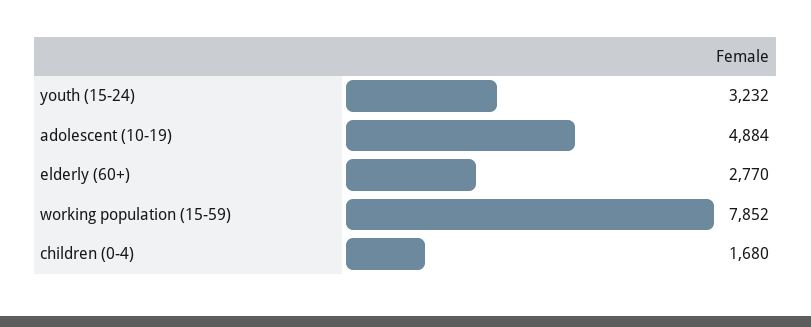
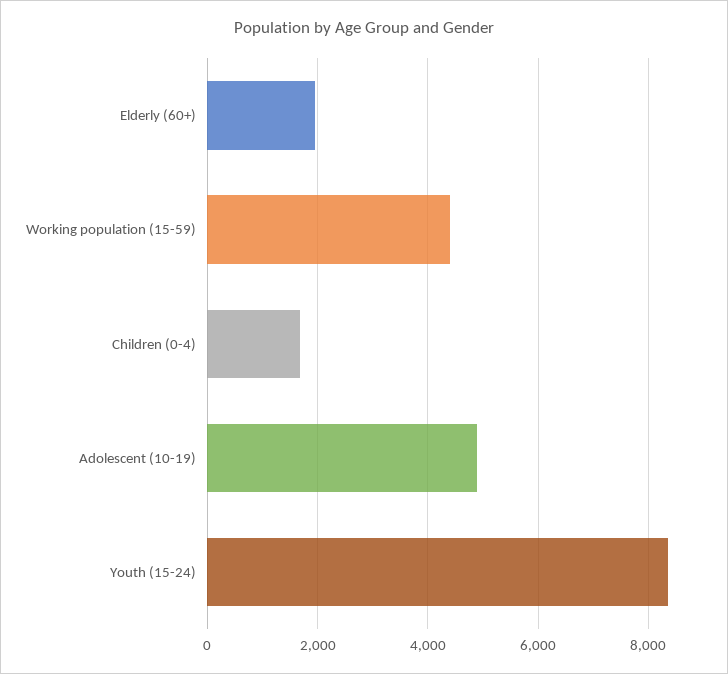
  {
-   "youth (15-24)": 3232,
+   "youth (15-24)": 8400,
    "adolescent (10-19)": 4884,
-   "elderly (60+)": 2770,
+   "elderly (60+)": 2000,
-   "working population (15-59)": 7852,
+   "working population (15-59)": 4400,
    "children (0-4)": 1680
  }

